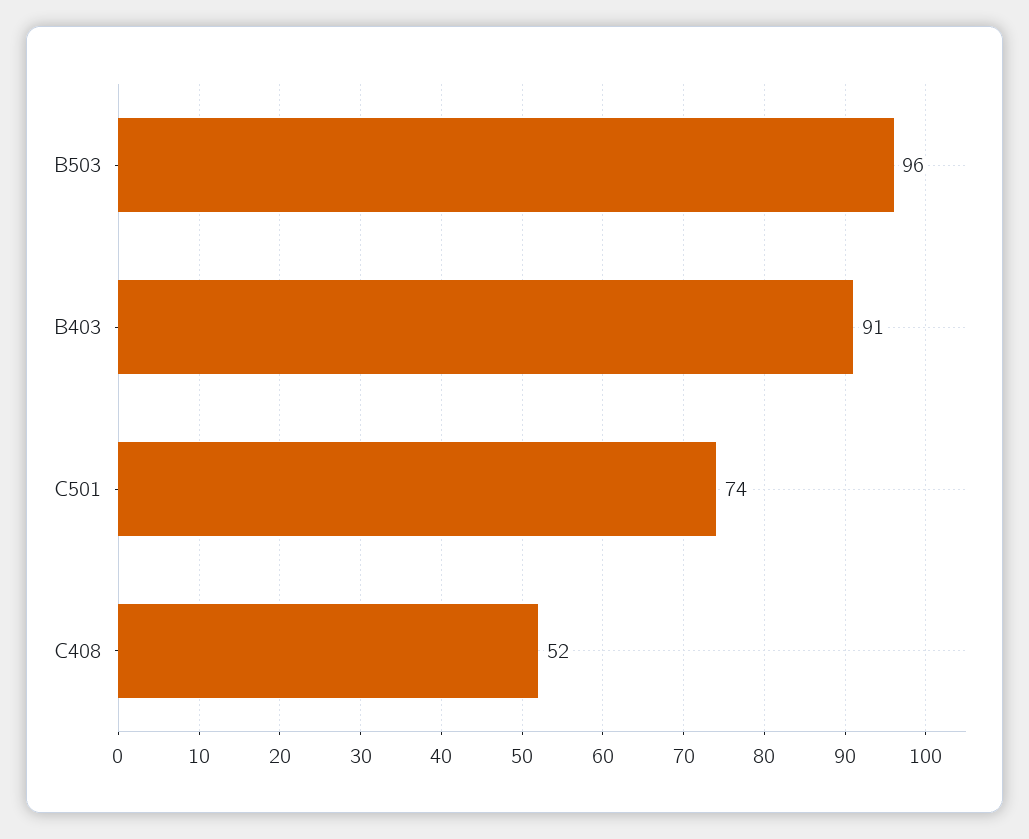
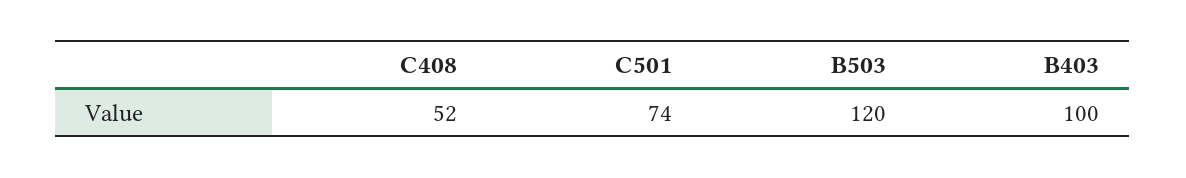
  {
-   "B503": 96,
+   "B503": 120,
-   "B403": 91,
+   "B403": 100,
    "C501": 74,
    "C408": 52
  }

